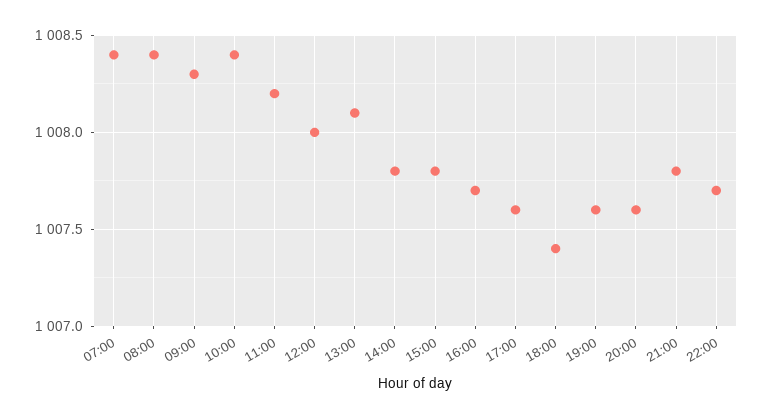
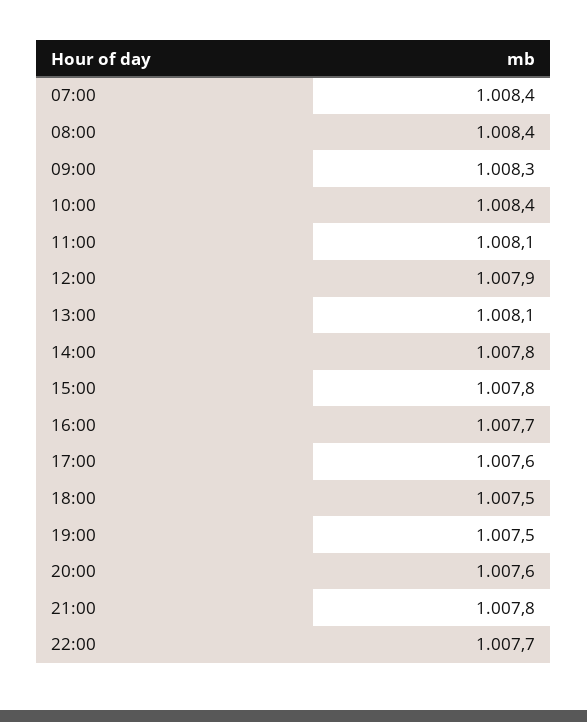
  {
    "07:00": 1008.4,
    "08:00": 1008.4,
    "09:00": 1008.3,
    "10:00": 1008.4,
-   "11:00": 1008.2,
+   "11:00": 1008.1,
-   "12:00": 1008,
+   "12:00": 1007.9,
    "13:00": 1008.1,
    "14:00": 1007.8,
    "15:00": 1007.8,
    "16:00": 1007.7,
    "17:00": 1007.6,
-   "18:00": 1007.4,
+   "18:00": 1007.5,
-   "19:00": 1007.6,
+   "19:00": 1007.5,
    "20:00": 1007.6,
    "21:00": 1007.8,
    "22:00": 1007.7
  }

